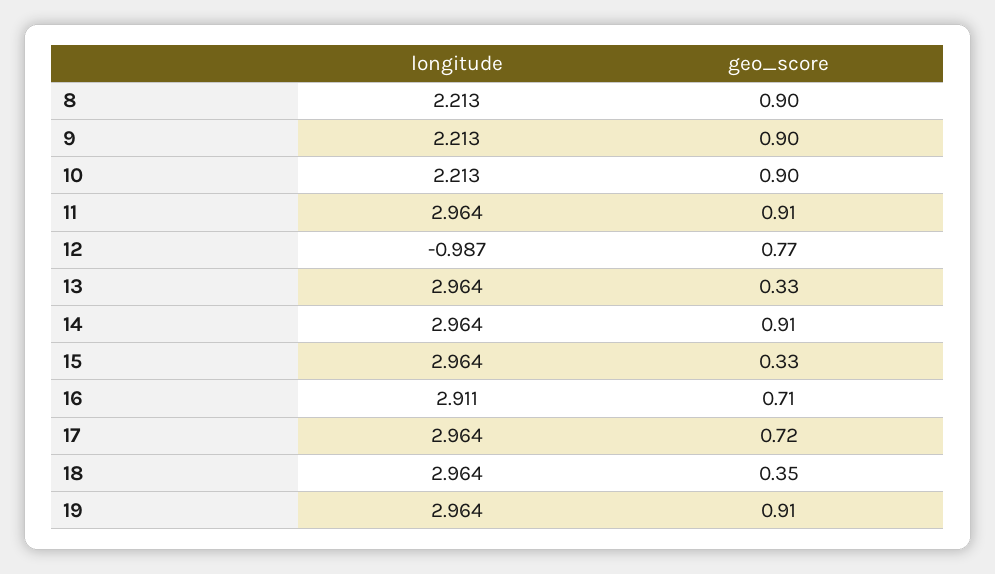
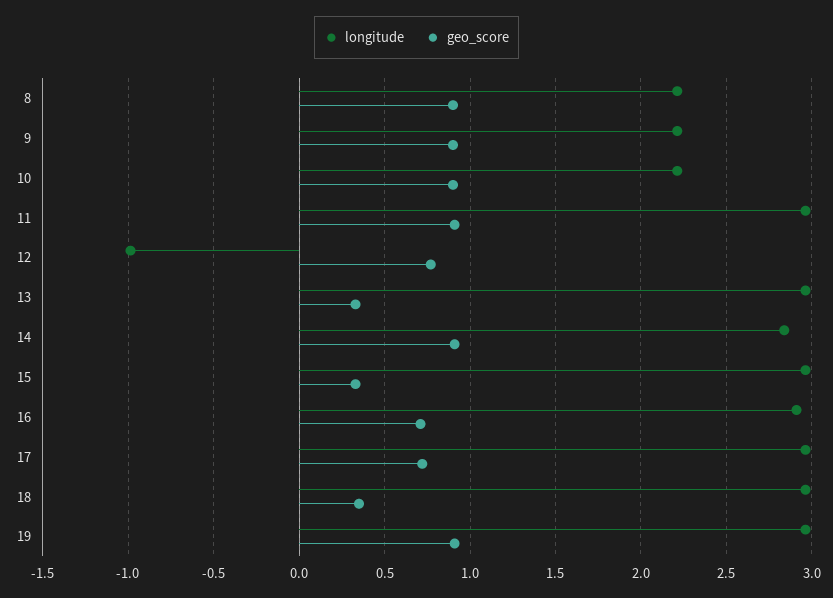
  {
    "longitude": {
      "8": 2.213,
      "9": 2.213,
      "10": 2.213,
      "11": 2.964,
      "12": -0.987,
      "13": 2.964,
-     "14": 2.964,
+     "14": 2.85,
      "15": 2.964,
      "16": 2.911,
      "17": 2.964,
      "18": 2.964,
      "19": 2.964
    },
    "geo_score": {
      "8": 0.9,
      "9": 0.9,
      "10": 0.9,
      "11": 0.91,
      "12": 0.77,
      "13": 0.33,
      "14": 0.91,
      "15": 0.33,
      "16": 0.71,
      "17": 0.72,
      "18": 0.35,
      "19": 0.91
    }
  }

